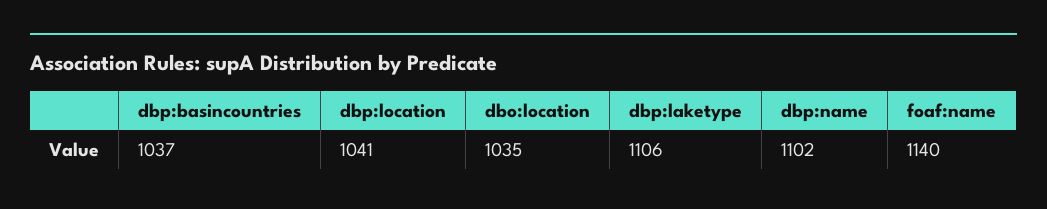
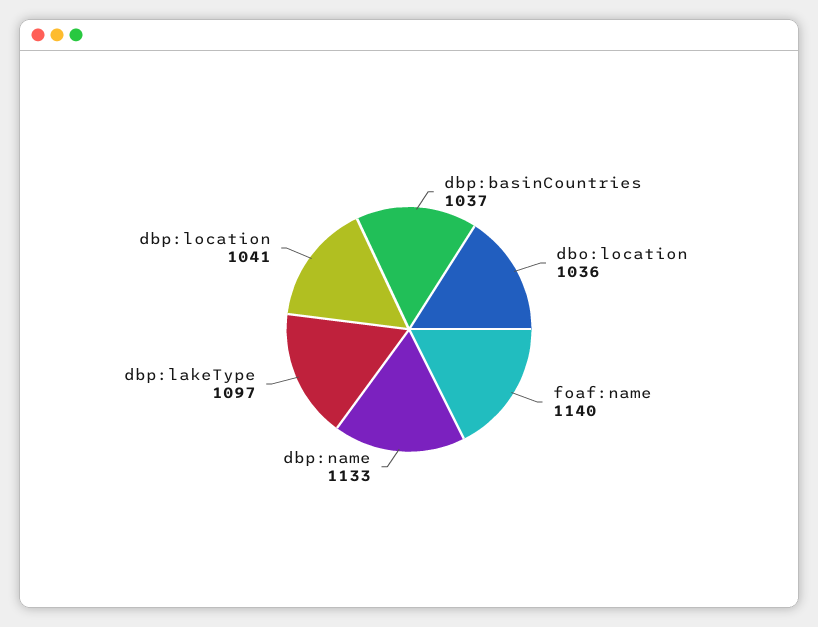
  {
    "dbp:basincountries": 1037,
    "dbp:location": 1041,
-   "dbo:location": 1035,
+   "dbo:location": 1036,
-   "dbp:laketype": 1106,
+   "dbp:laketype": 1097,
-   "dbp:name": 1102,
+   "dbp:name": 1133,
    "foaf:name": 1140
  }

